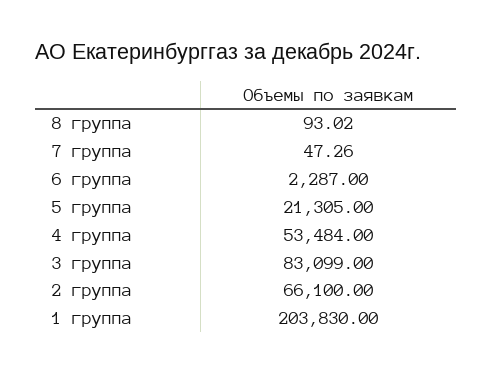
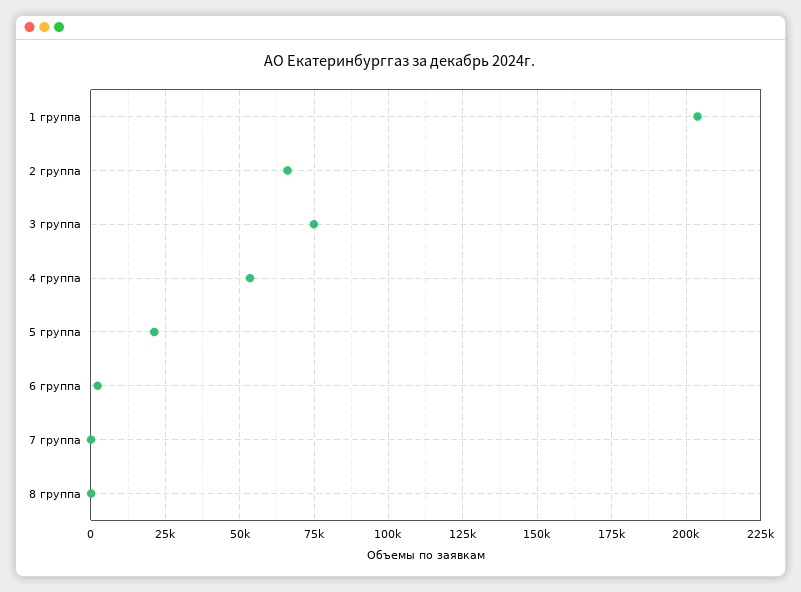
  {
    "8 группа": 93.02,
    "7 группа": 47.26,
    "6 группа": 2287,
    "5 группа": 21305,
    "4 группа": 53484,
-   "3 группа": 83099,
+   "3 группа": 75000,
    "2 группа": 66100,
    "1 группа": 203830
  }

